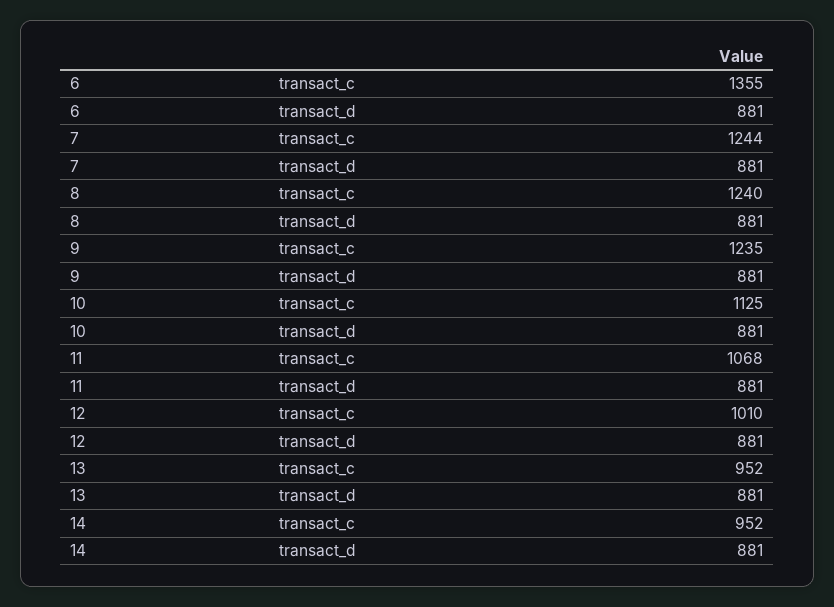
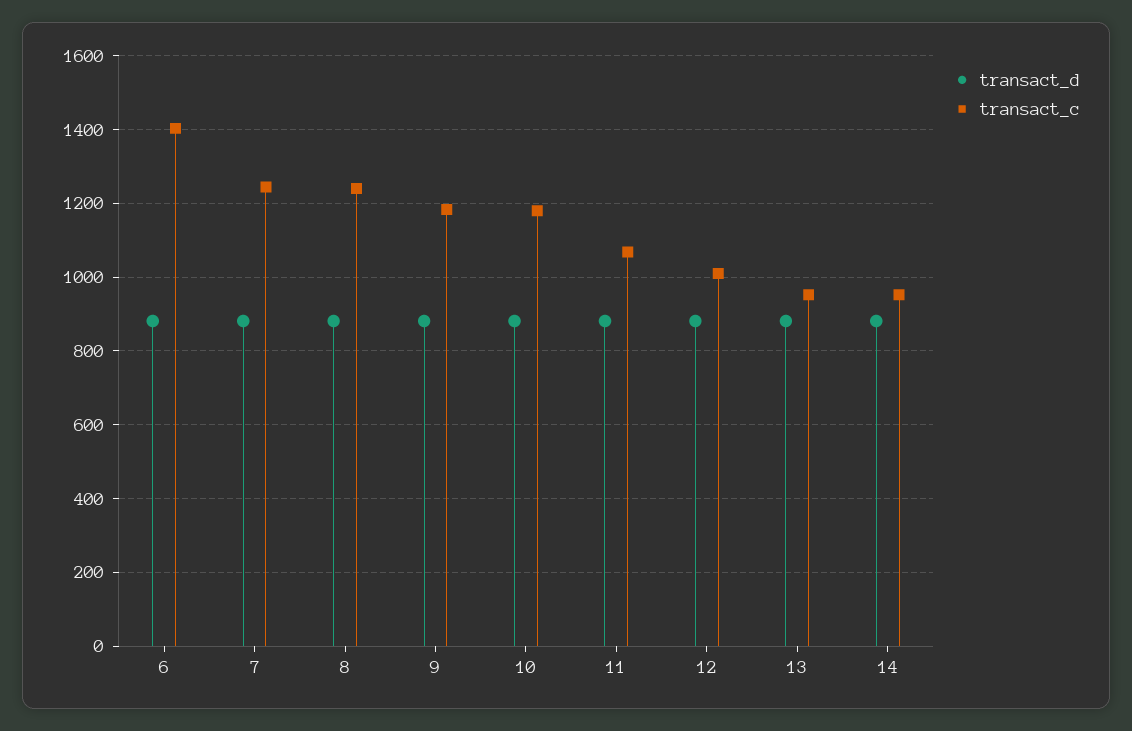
  {
    "transact_c": {
-     "6": 1355,
+     "6": 1400,
      "7": 1244,
      "8": 1240,
-     "9": 1235,
+     "9": 1180,
-     "10": 1125,
+     "10": 1180,
      "11": 1068,
      "12": 1010,
      "13": 952,
      "14": 952
    },
    "transact_d": {
      "6": 881,
      "7": 881,
      "8": 881,
      "9": 881,
      "10": 881,
      "11": 881,
      "12": 881,
      "13": 881,
      "14": 881
    }
  }

